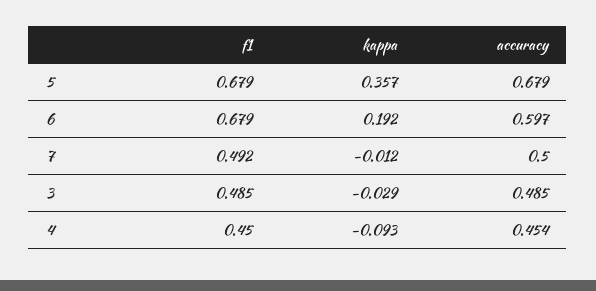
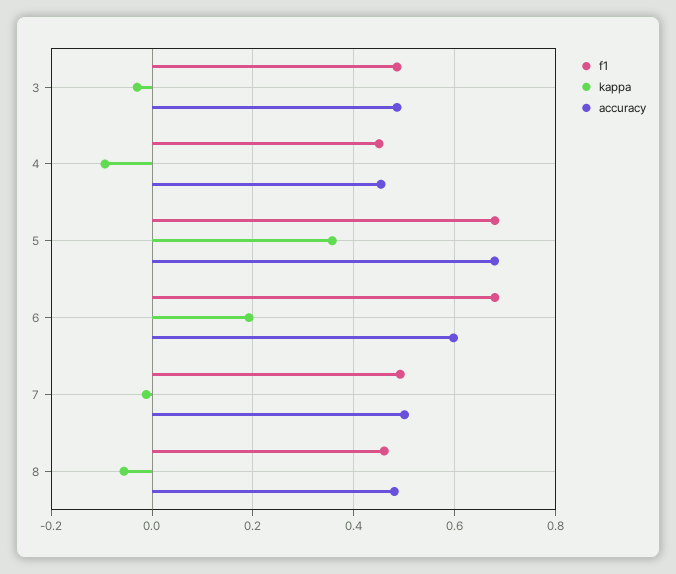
  {
    "f1": {
      "5": 0.679,
      "6": 0.679,
      "7": 0.492,
      "3": 0.485,
-     "4": 0.45
+     "4": 0.45,
+     "8": 0.46
    },
    "kappa": {
      "5": 0.357,
      "6": 0.192,
      "7": -0.012,
      "3": -0.029,
-     "4": -0.093
+     "4": -0.093,
+     "8": -0.06
    },
    "accuracy": {
      "5": 0.679,
      "6": 0.597,
      "7": 0.5,
      "3": 0.485,
-     "4": 0.454
+     "4": 0.454,
+     "8": 0.48
    }
  }

